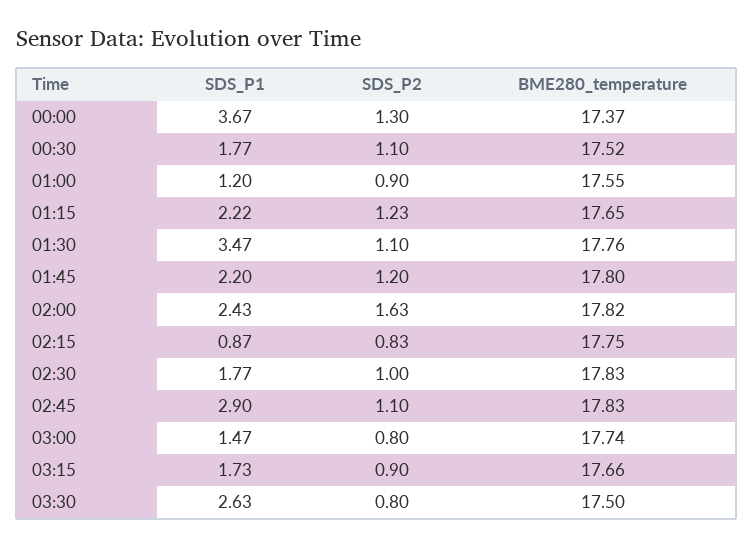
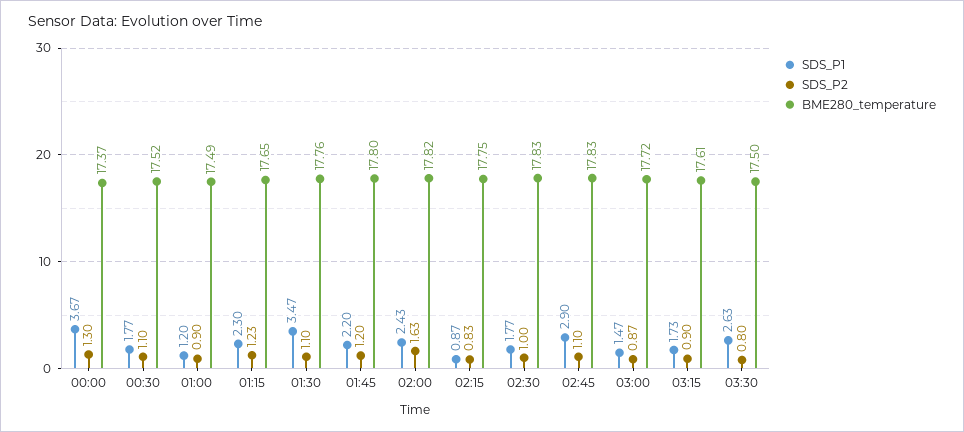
  {
    "SDS_P1": {
      "00:00": 3.67,
      "00:30": 1.77,
      "01:00": 1.2,
-     "01:15": 2.22,
+     "01:15": 2.3,
      "01:30": 3.47,
      "01:45": 2.2,
      "02:00": 2.43,
      "02:15": 0.87,
      "02:30": 1.77,
      "02:45": 2.9,
      "03:00": 1.47,
      "03:15": 1.73,
      "03:30": 2.63
    },
    "SDS_P2": {
      "00:00": 1.3,
      "00:30": 1.1,
      "01:00": 0.9,
      "01:15": 1.23,
      "01:30": 1.1,
      "01:45": 1.2,
      "02:00": 1.63,
      "02:15": 0.83,
      "02:30": 1,
      "02:45": 1.1,
-     "03:00": 0.8,
+     "03:00": 0.87,
      "03:15": 0.9,
      "03:30": 0.8
    },
    "BME280_temperature": {
      "00:00": 17.37,
      "00:30": 17.52,
-     "01:00": 17.55,
+     "01:00": 17.49,
      "01:15": 17.65,
      "01:30": 17.76,
      "01:45": 17.8,
      "02:00": 17.82,
      "02:15": 17.75,
      "02:30": 17.83,
      "02:45": 17.83,
-     "03:00": 17.74,
+     "03:00": 17.72,
-     "03:15": 17.66,
+     "03:15": 17.61,
      "03:30": 17.5
    }
  }

